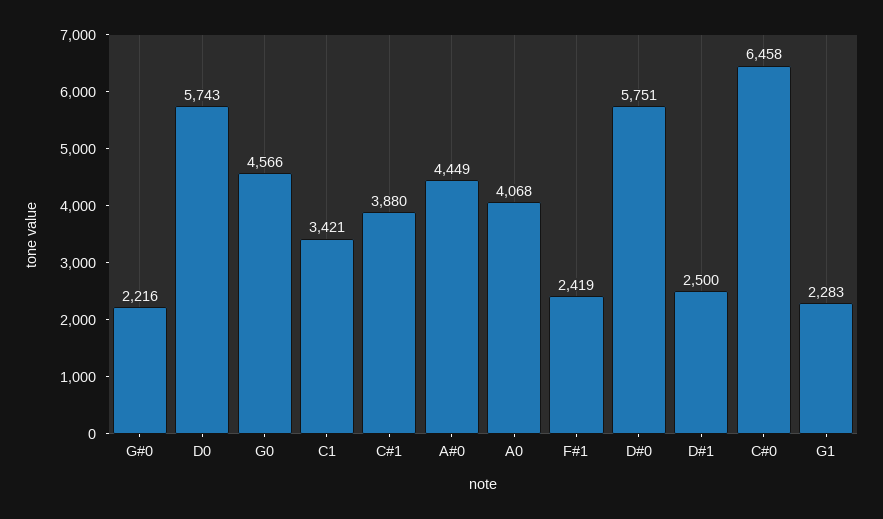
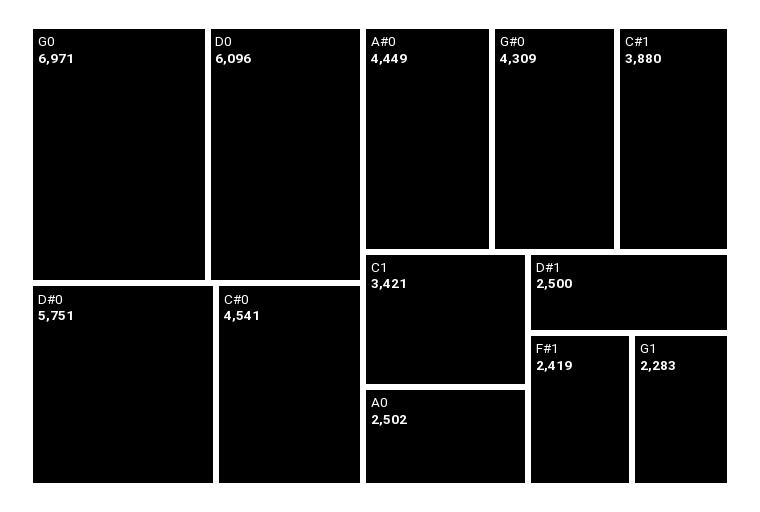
  {
-   "G#0": 2216,
+   "G#0": 4309,
-   "D0": 5743,
+   "D0": 6096,
-   "G0": 4566,
+   "G0": 6971,
    "C1": 3421,
    "C#1": 3880,
    "A#0": 4449,
-   "A0": 4068,
+   "A0": 2502,
    "F#1": 2419,
    "D#0": 5751,
    "D#1": 2500,
-   "C#0": 6458,
+   "C#0": 4541,
    "G1": 2283
  }

